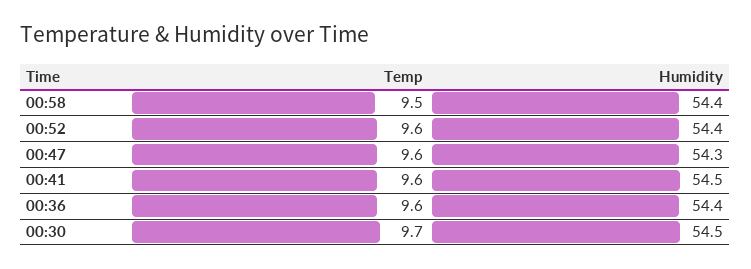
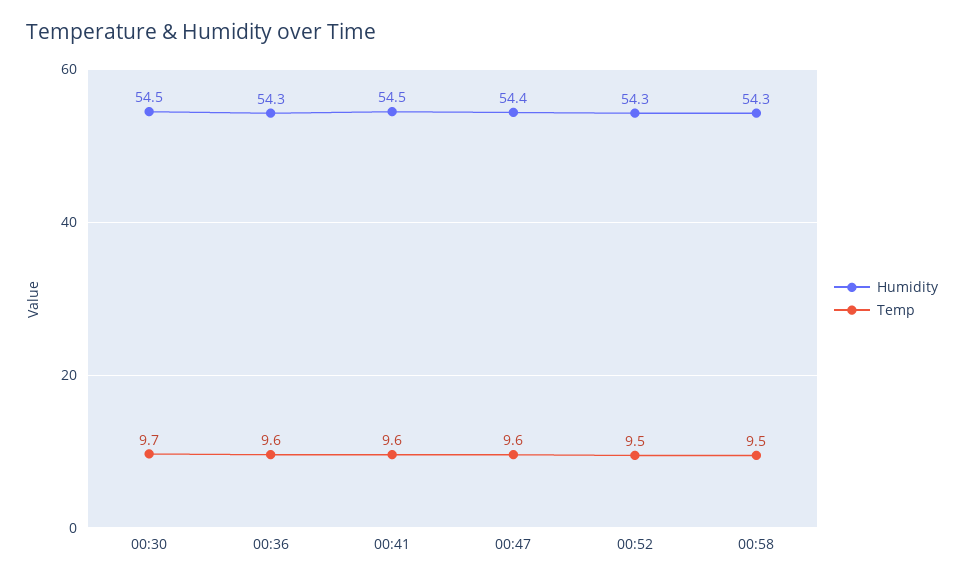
  {
    "Temp": {
      "00:58": 9.5,
-     "00:52": 9.6,
+     "00:52": 9.5,
      "00:47": 9.6,
      "00:41": 9.6,
      "00:36": 9.6,
      "00:30": 9.7
    },
    "Humidity": {
-     "00:58": 54.4,
+     "00:58": 54.3,
-     "00:52": 54.4,
+     "00:52": 54.3,
-     "00:47": 54.3,
+     "00:47": 54.4,
      "00:41": 54.5,
-     "00:36": 54.4,
+     "00:36": 54.3,
      "00:30": 54.5
    }
  }

